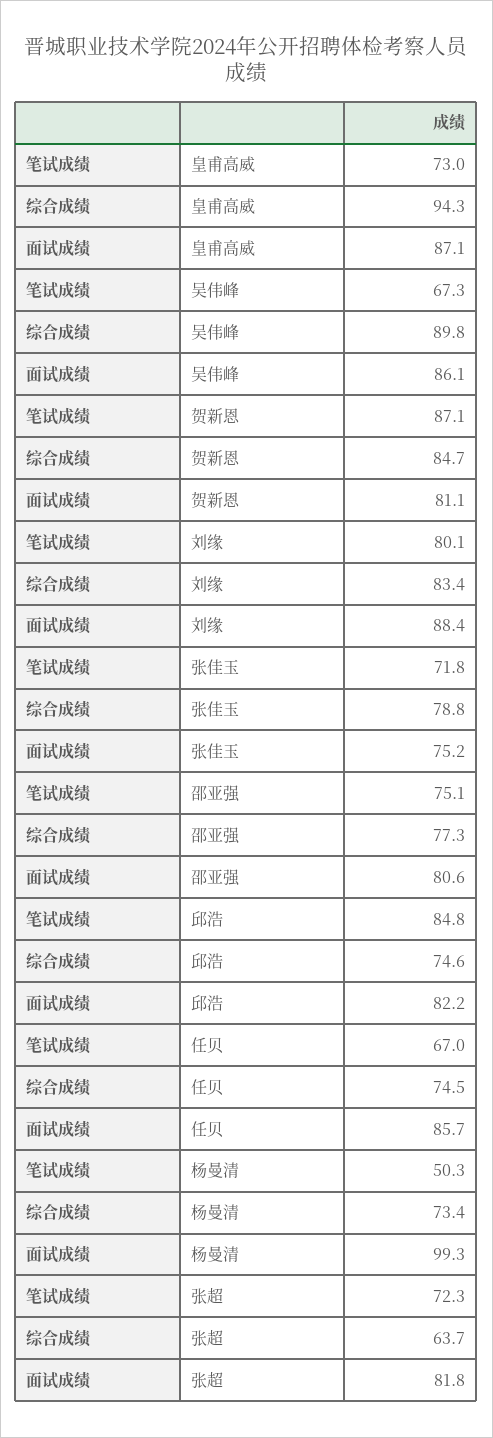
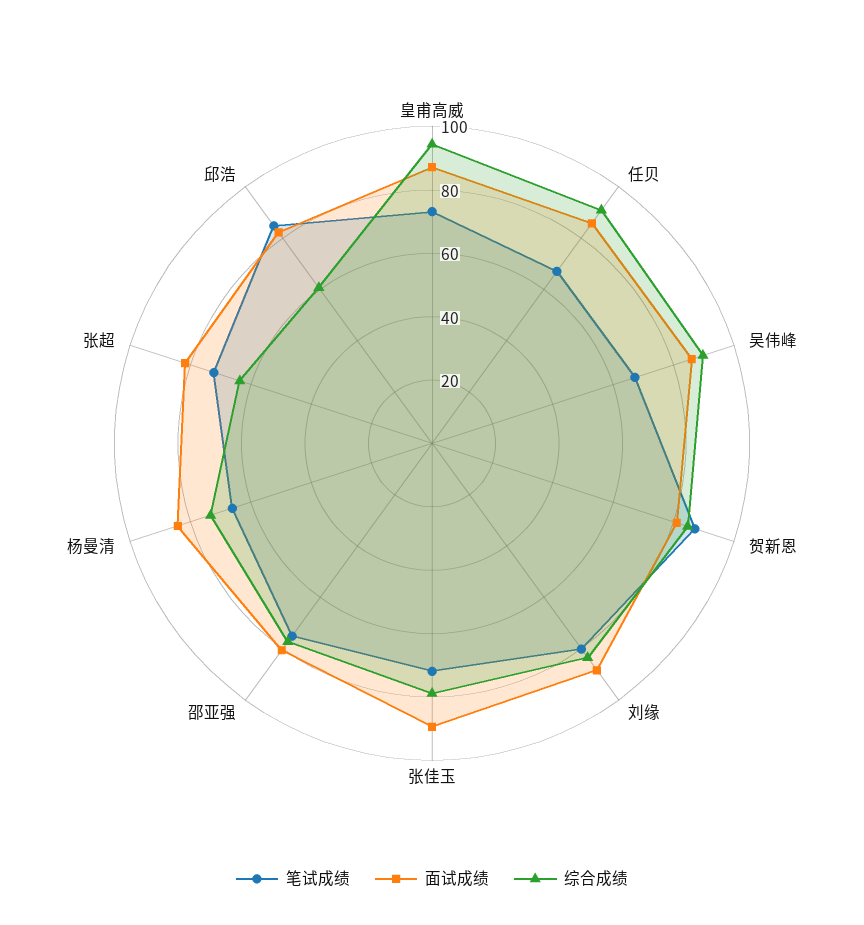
  {
    "笔试成绩": {
      "皇甫高威": 73,
      "吴伟峰": 67.3,
      "贺新恩": 87.1,
      "刘缘": 80.1,
      "张佳玉": 71.8,
      "邵亚强": 75.1,
      "邱浩": 84.8,
      "任贝": 67,
-     "杨曼清": 50.3,
+     "杨曼清": 65,
      "张超": 72.3
    },
    "综合成绩": {
      "皇甫高威": 94.3,
      "吴伟峰": 89.8,
      "贺新恩": 84.7,
      "刘缘": 83.4,
      "张佳玉": 78.8,
      "邵亚强": 77.3,
-     "邱浩": 74.6,
+     "邱浩": 60,
-     "任贝": 74.5,
+     "任贝": 90,
      "杨曼清": 73.4,
      "张超": 63.7
    },
    "面试成绩": {
      "皇甫高威": 87.1,
      "吴伟峰": 86.1,
      "贺新恩": 81.1,
      "刘缘": 88.4,
-     "张佳玉": 75.2,
+     "张佳玉": 90,
      "邵亚强": 80.6,
      "邱浩": 82.2,
      "任贝": 85.7,
-     "杨曼清": 99.3,
+     "杨曼清": 85,
      "张超": 81.8
    }
  }

